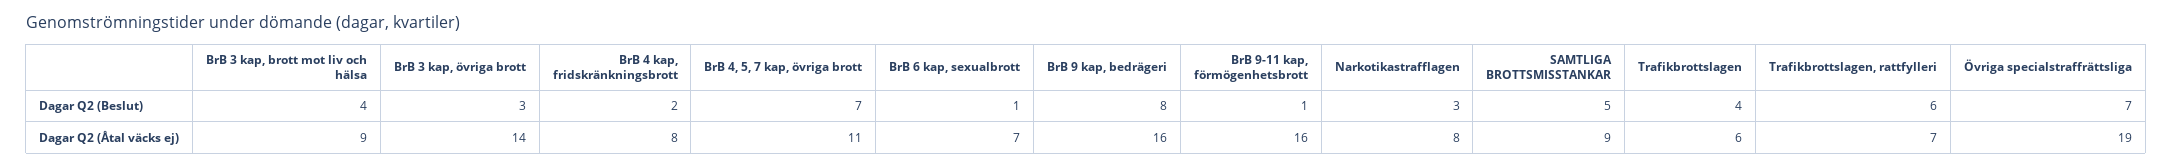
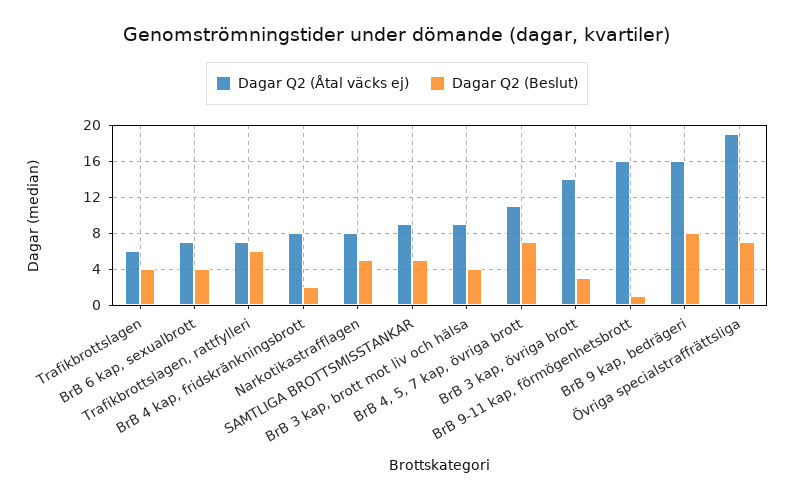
  {
    "Dagar Q2 (Beslut)": {
      "BrB 3 kap, brott mot liv och hälsa": 4,
      "BrB 3 kap, övriga brott": 3,
      "BrB 4 kap, fridskränkningsbrott": 2,
      "BrB 4, 5, 7 kap, övriga brott": 7,
-     "BrB 6 kap, sexualbrott": 1,
+     "BrB 6 kap, sexualbrott": 4,
      "BrB 9 kap, bedrägeri": 8,
      "BrB 9-11 kap, förmögenhetsbrott": 1,
-     "Narkotikastrafflagen": 3,
+     "Narkotikastrafflagen": 5,
      "SAMTLIGA BROTTSMISSTANKAR": 5,
      "Trafikbrottslagen": 4,
      "Trafikbrottslagen, rattfylleri": 6,
      "Övriga specialstraffrättsliga": 7
    },
    "Dagar Q2 (Åtal väcks ej)": {
      "BrB 3 kap, brott mot liv och hälsa": 9,
      "BrB 3 kap, övriga brott": 14,
      "BrB 4 kap, fridskränkningsbrott": 8,
      "BrB 4, 5, 7 kap, övriga brott": 11,
      "BrB 6 kap, sexualbrott": 7,
      "BrB 9 kap, bedrägeri": 16,
      "BrB 9-11 kap, förmögenhetsbrott": 16,
      "Narkotikastrafflagen": 8,
      "SAMTLIGA BROTTSMISSTANKAR": 9,
      "Trafikbrottslagen": 6,
      "Trafikbrottslagen, rattfylleri": 7,
      "Övriga specialstraffrättsliga": 19
    }
  }

